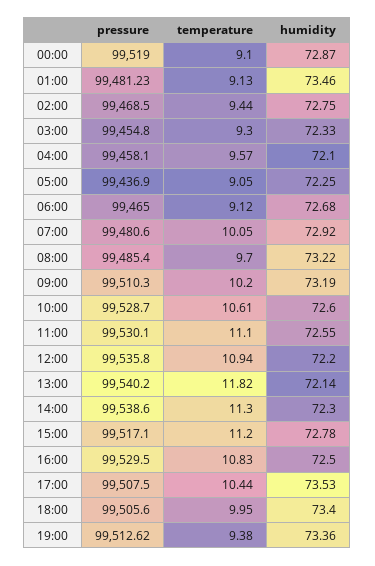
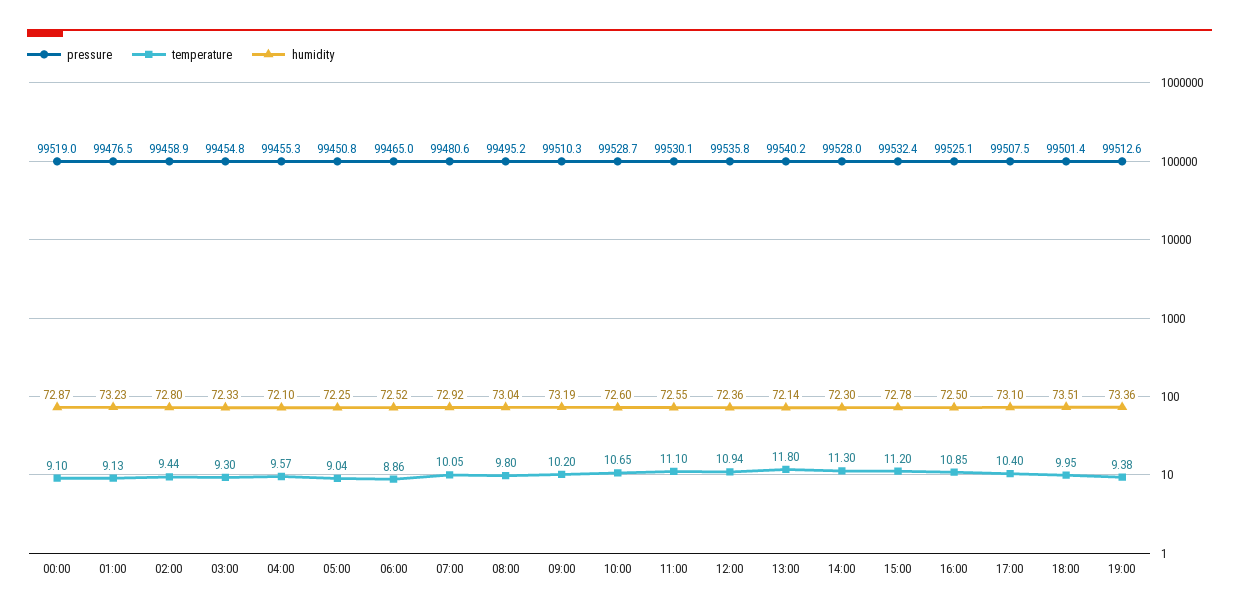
  {
    "pressure": {
      "00:00": 99519,
-     "01:00": 99481.23,
+     "01:00": 99476.5,
-     "02:00": 99468.5,
+     "02:00": 99458.9,
      "03:00": 99454.8,
-     "04:00": 99458.1,
+     "04:00": 99455.3,
-     "05:00": 99436.9,
+     "05:00": 99450.8,
      "06:00": 99465,
      "07:00": 99480.6,
-     "08:00": 99485.4,
+     "08:00": 99495.2,
      "09:00": 99510.3,
      "10:00": 99528.7,
      "11:00": 99530.1,
      "12:00": 99535.8,
      "13:00": 99540.2,
-     "14:00": 99538.6,
+     "14:00": 99528,
-     "15:00": 99517.1,
+     "15:00": 99532.4,
-     "16:00": 99529.5,
+     "16:00": 99525.1,
      "17:00": 99507.5,
-     "18:00": 99505.6,
+     "18:00": 99501.4,
      "19:00": 99512.62
    },
    "temperature": {
      "00:00": 9.1,
      "01:00": 9.13,
      "02:00": 9.44,
      "03:00": 9.3,
      "04:00": 9.57,
-     "05:00": 9.05,
+     "05:00": 9.04,
-     "06:00": 9.12,
+     "06:00": 8.86,
      "07:00": 10.05,
-     "08:00": 9.7,
+     "08:00": 9.8,
      "09:00": 10.2,
-     "10:00": 10.61,
+     "10:00": 10.65,
      "11:00": 11.1,
      "12:00": 10.94,
-     "13:00": 11.82,
+     "13:00": 11.8,
      "14:00": 11.3,
      "15:00": 11.2,
-     "16:00": 10.83,
+     "16:00": 10.85,
-     "17:00": 10.44,
+     "17:00": 10.4,
      "18:00": 9.95,
      "19:00": 9.38
    },
    "humidity": {
      "00:00": 72.87,
-     "01:00": 73.46,
+     "01:00": 73.23,
-     "02:00": 72.75,
+     "02:00": 72.8,
      "03:00": 72.33,
      "04:00": 72.1,
      "05:00": 72.25,
-     "06:00": 72.68,
+     "06:00": 72.52,
      "07:00": 72.92,
-     "08:00": 73.22,
+     "08:00": 73.04,
      "09:00": 73.19,
      "10:00": 72.6,
      "11:00": 72.55,
-     "12:00": 72.2,
+     "12:00": 72.36,
      "13:00": 72.14,
      "14:00": 72.3,
      "15:00": 72.78,
      "16:00": 72.5,
-     "17:00": 73.53,
+     "17:00": 73.1,
-     "18:00": 73.4,
+     "18:00": 73.51,
      "19:00": 73.36
    }
  }

